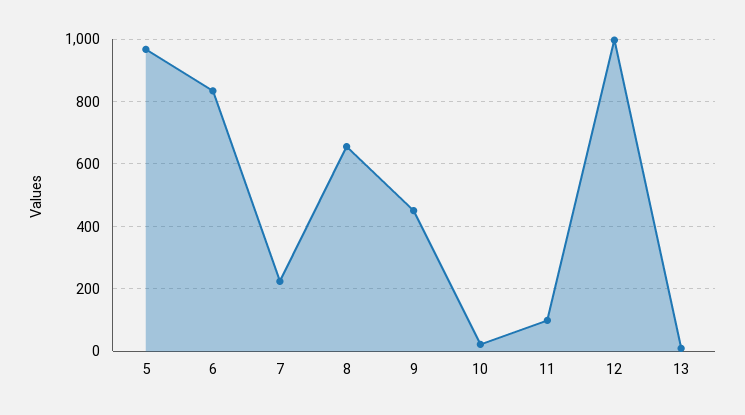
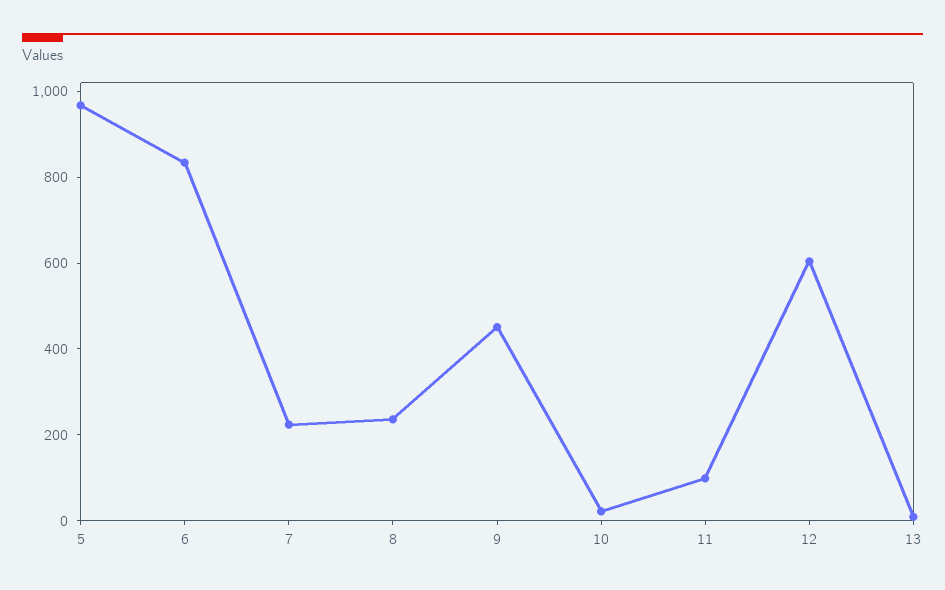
  {
    "5": 960,
    "6": 840,
    "7": 220,
-   "8": 660,
+   "8": 250,
    "9": 460,
    "10": 20,
    "11": 100,
-   "12": 1000,
+   "12": 600,
    "13": 0
  }

